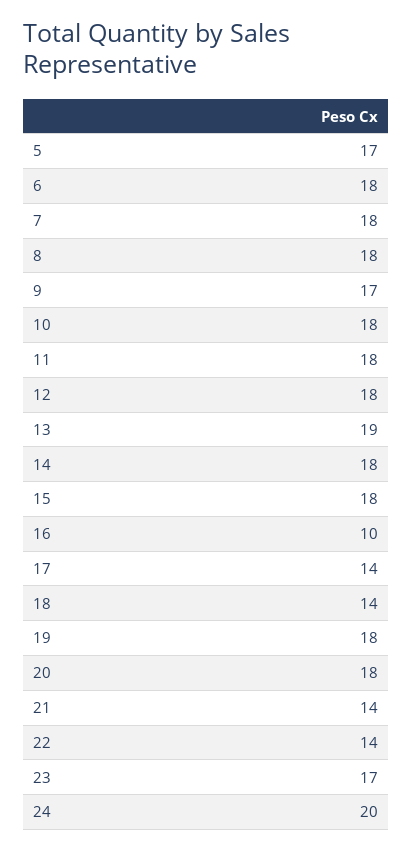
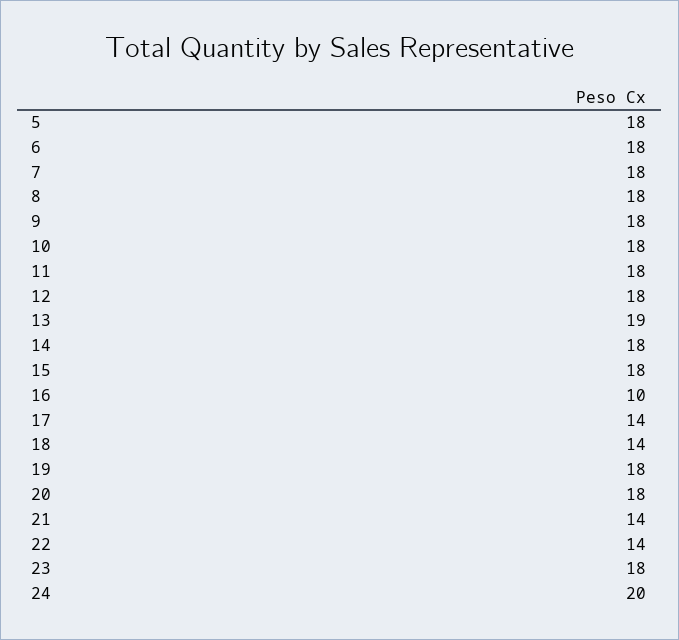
  {
-   "5": 17,
+   "5": 18,
    "6": 18,
    "7": 18,
    "8": 18,
-   "9": 17,
+   "9": 18,
    "10": 18,
    "11": 18,
    "12": 18,
    "13": 19,
    "14": 18,
    "15": 18,
    "16": 10,
    "17": 14,
    "18": 14,
    "19": 18,
    "20": 18,
    "21": 14,
    "22": 14,
-   "23": 17,
+   "23": 18,
    "24": 20
  }

